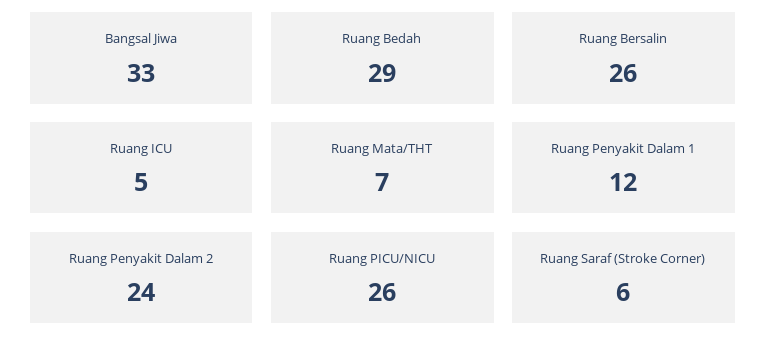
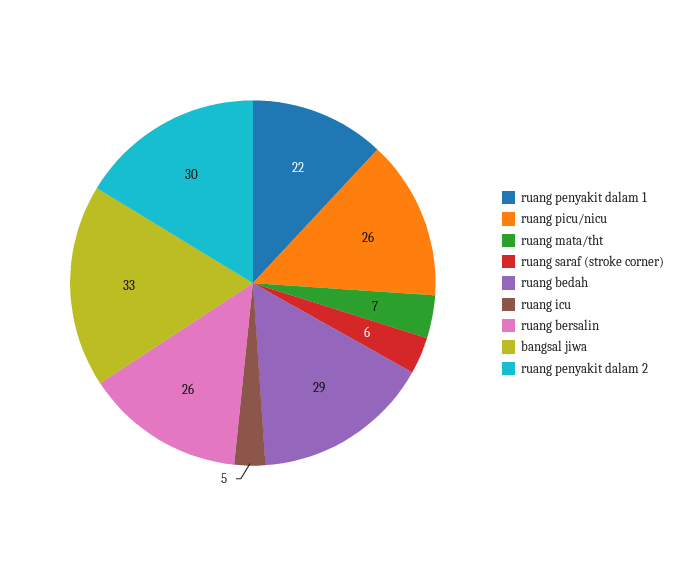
  {
    "Bangsal Jiwa": 33,
    "Ruang Bedah": 29,
    "Ruang Bersalin": 26,
    "Ruang ICU": 5,
    "Ruang Mata/THT": 7,
-   "Ruang Penyakit Dalam 1": 12,
+   "Ruang Penyakit Dalam 1": 22,
-   "Ruang Penyakit Dalam 2": 24,
+   "Ruang Penyakit Dalam 2": 30,
    "Ruang PICU/NICU": 26,
    "Ruang Saraf (Stroke Corner)": 6
  }

